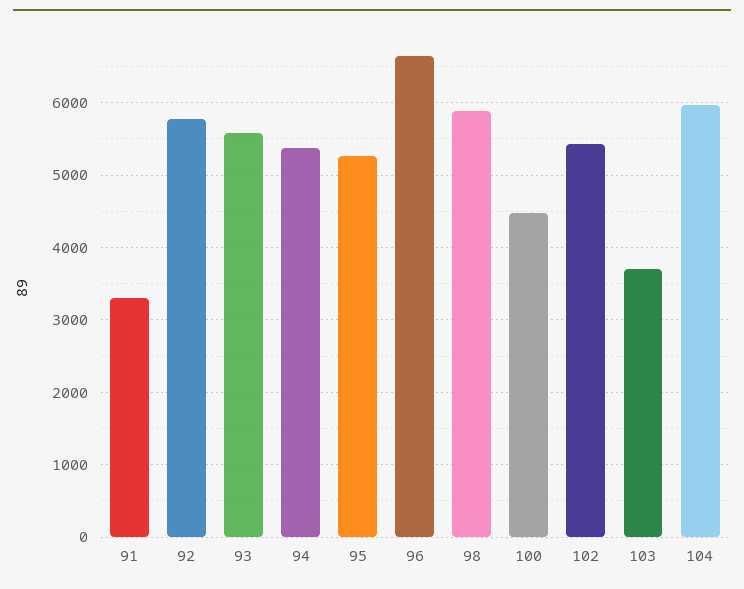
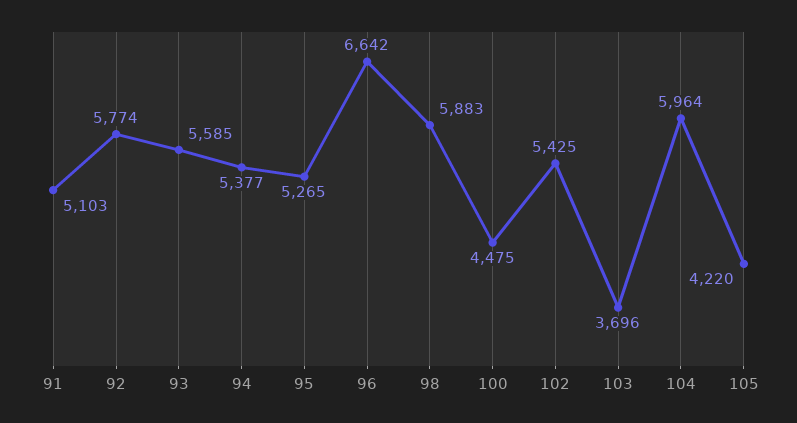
  {
-   "91": 3300,
+   "91": 5103,
    "92": 5774,
    "93": 5585,
    "94": 5377,
    "95": 5265,
    "96": 6642,
    "98": 5883,
    "100": 4475,
    "102": 5425,
    "103": 3696,
-   "104": 5964
+   "104": 5964,
+   "105": 4220
  }

